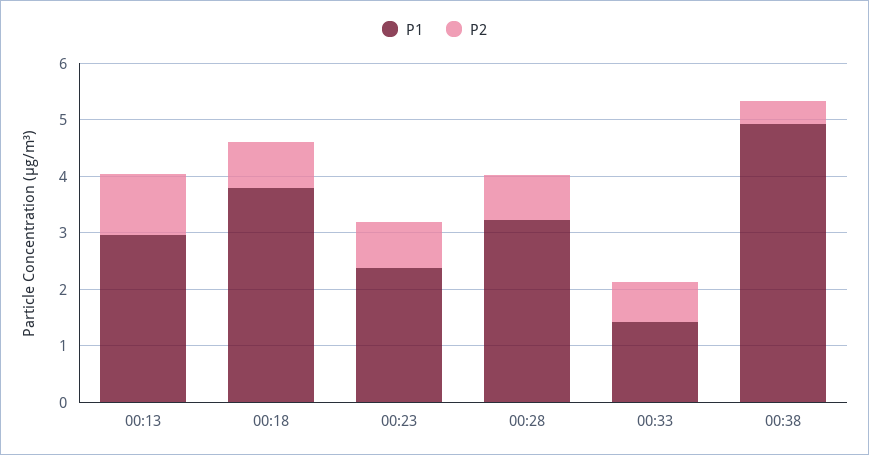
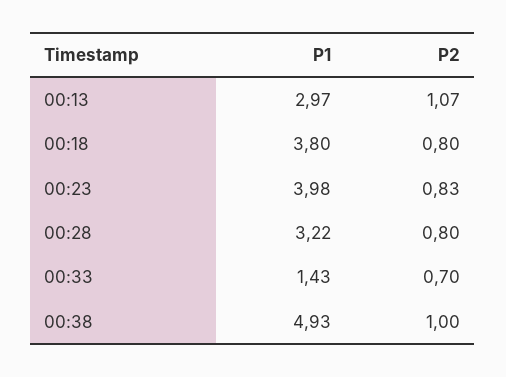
  {
    "P1": {
      "00:13": 2.97,
      "00:18": 3.8,
-     "00:23": 2.4,
+     "00:23": 3.98,
      "00:28": 3.22,
      "00:33": 1.43,
      "00:38": 4.93
    },
    "P2": {
      "00:13": 1.07,
      "00:18": 0.8,
      "00:23": 0.83,
      "00:28": 0.8,
      "00:33": 0.7,
-     "00:38": 0.4
+     "00:38": 1
    }
  }

